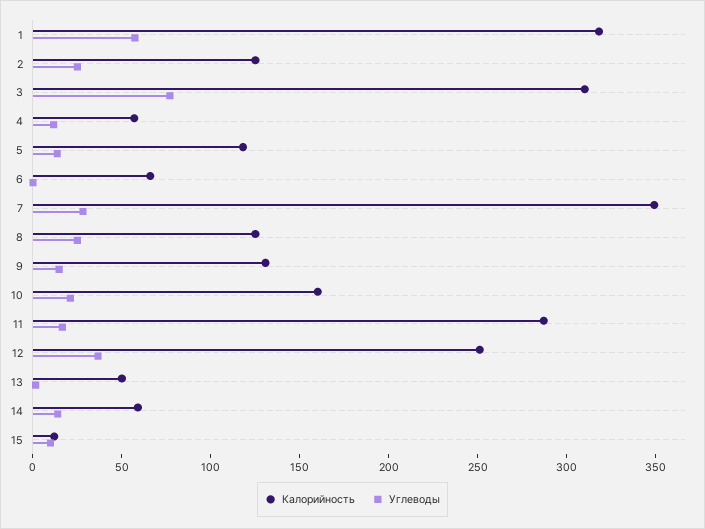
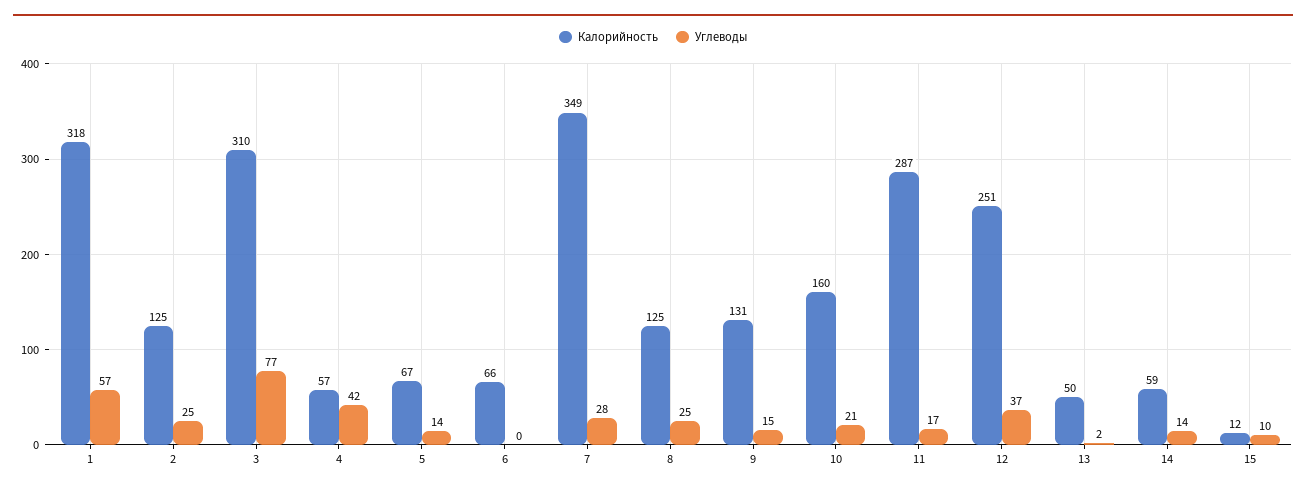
  {
    "Калорийность": {
      "1": 318,
      "2": 125,
      "3": 310,
      "4": 57,
-     "5": 120,
+     "5": 67,
      "6": 66,
      "7": 349,
      "8": 125,
      "9": 131,
      "10": 160,
      "11": 287,
      "12": 251,
      "13": 50,
      "14": 59,
      "15": 12
    },
    "Углеводы": {
      "1": 57,
      "2": 25,
      "3": 77,
-     "4": 10,
+     "4": 42,
      "5": 14,
      "6": 0,
      "7": 28,
      "8": 25,
      "9": 15,
      "10": 21,
      "11": 17,
      "12": 37,
      "13": 2,
      "14": 14,
      "15": 10
    }
  }

